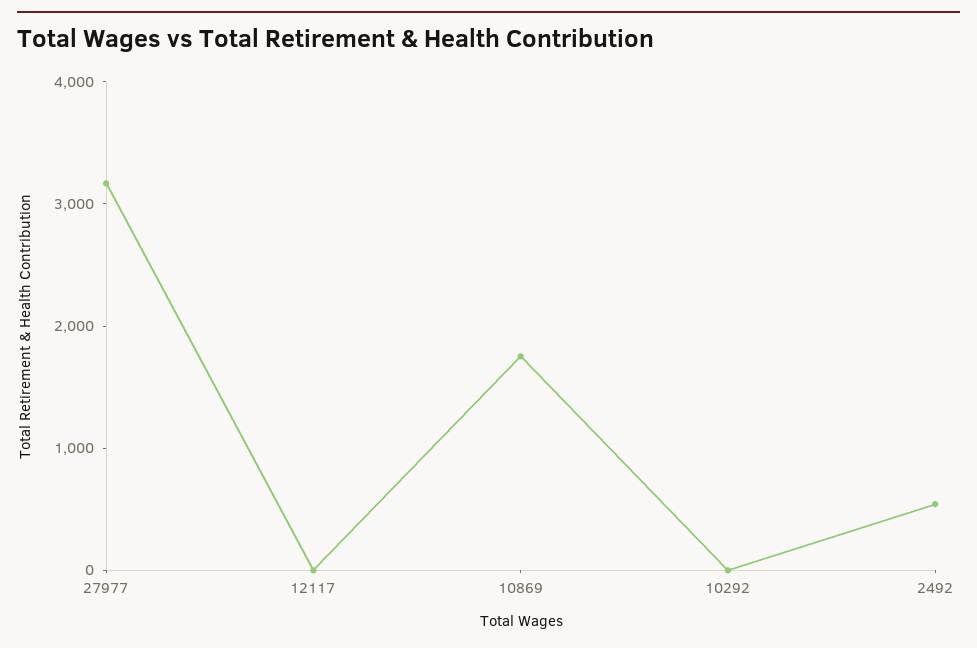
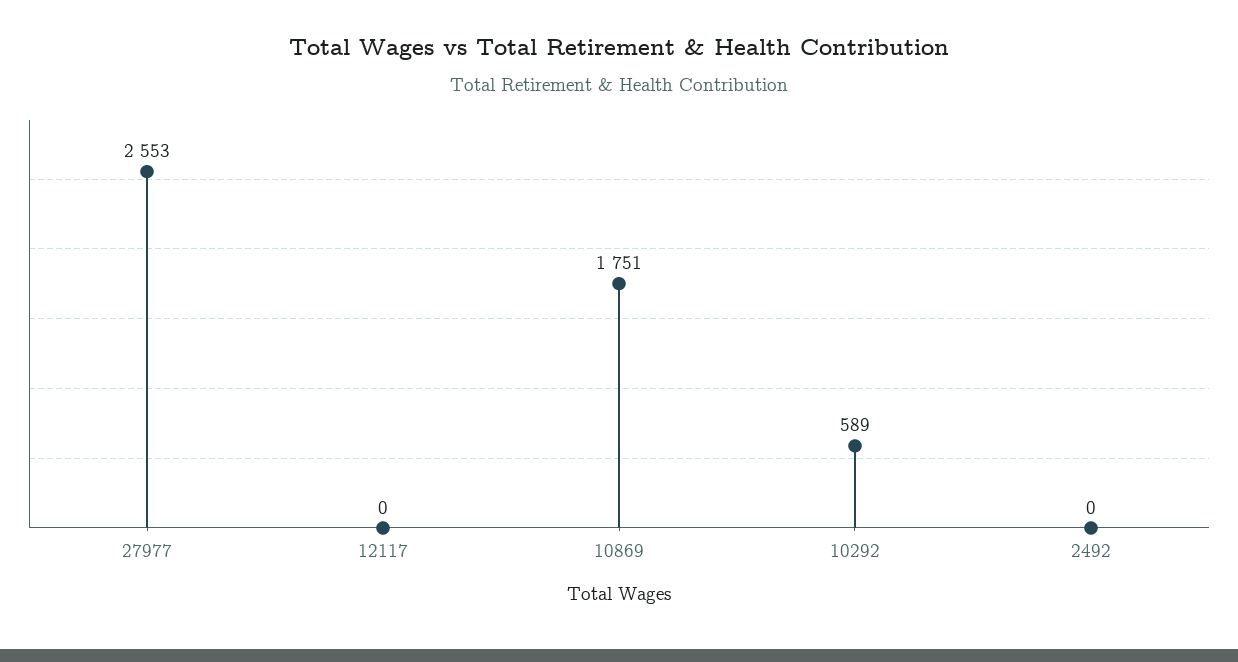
  {
-   "27977": 3200,
+   "27977": 2553,
    "12117": 0,
    "10869": 1751,
-   "10292": 0,
+   "10292": 589,
-   "2492": 600
+   "2492": 0
  }

